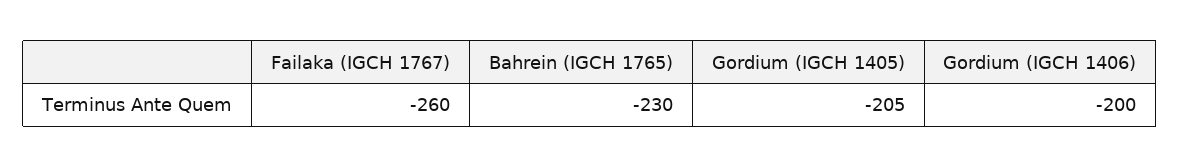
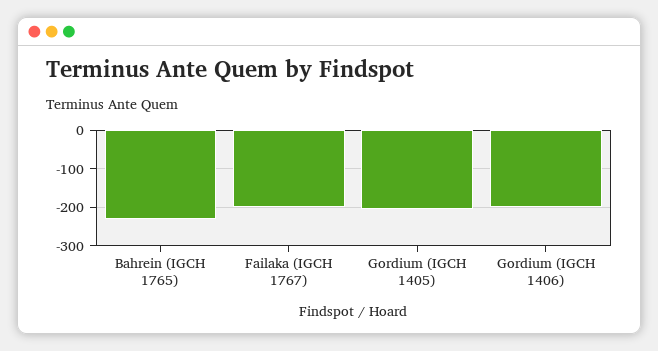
  {
-   "Failaka (IGCH 1767)": -260,
+   "Failaka (IGCH 1767)": -200,
    "Bahrein (IGCH 1765)": -230,
    "Gordium (IGCH 1405)": -205,
    "Gordium (IGCH 1406)": -200
  }

